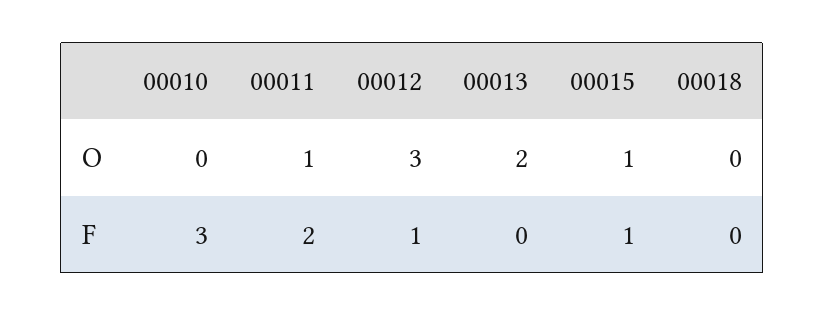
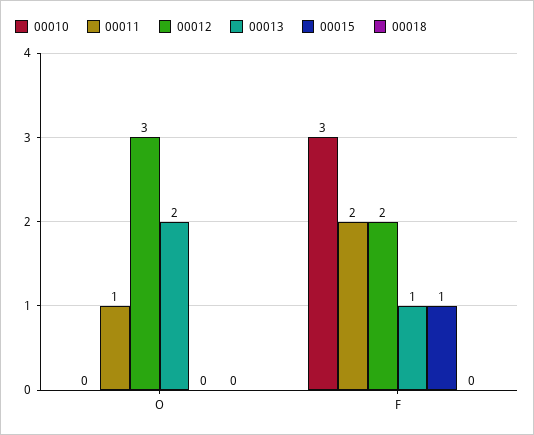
  {
    "00010": {
      "O": 0,
      "F": 3
    },
    "00011": {
      "O": 1,
      "F": 2
    },
    "00012": {
      "O": 3,
-     "F": 1
+     "F": 2
    },
    "00013": {
      "O": 2,
-     "F": 0
+     "F": 1
    },
    "00015": {
-     "O": 1,
+     "O": 0,
      "F": 1
    },
    "00018": {
      "O": 0,
      "F": 0
    }
  }

